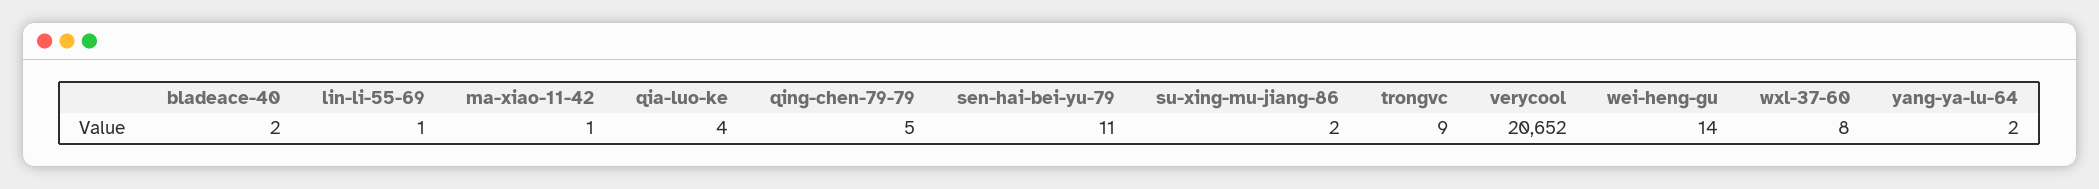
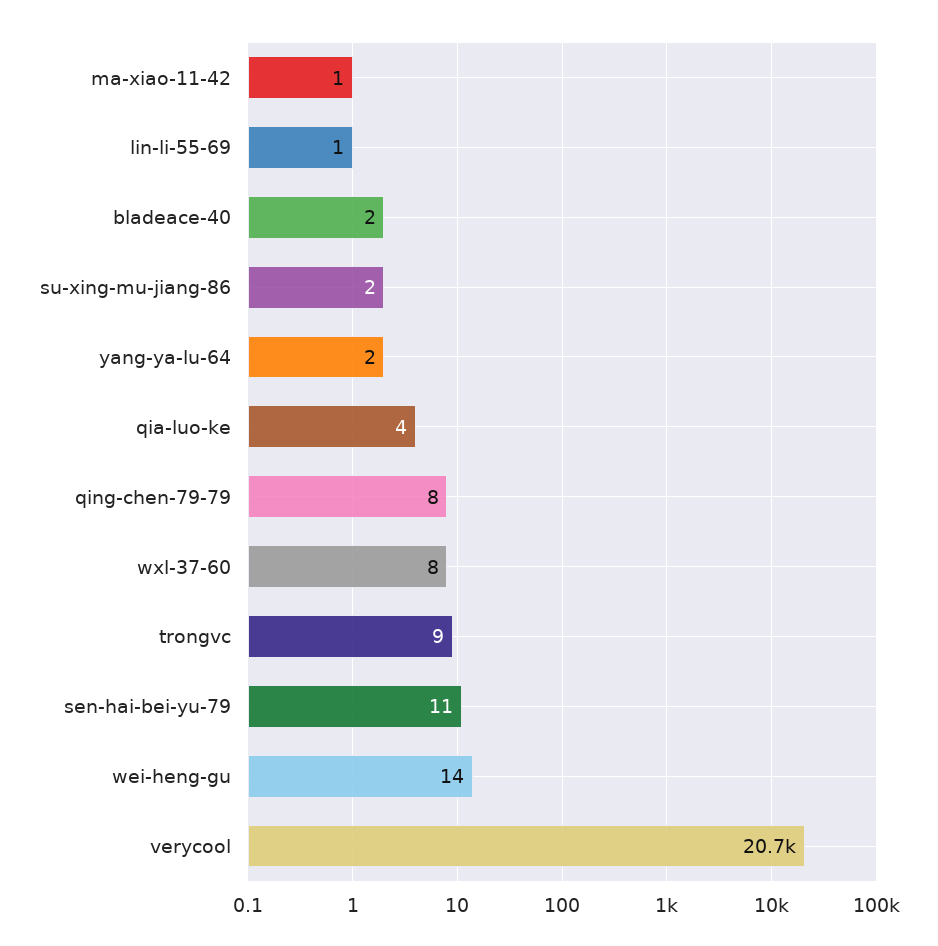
  {
    "bladeace-40": 2,
    "lin-li-55-69": 1,
    "ma-xiao-11-42": 1,
    "qia-luo-ke": 4,
-   "qing-chen-79-79": 5,
+   "qing-chen-79-79": 8,
    "sen-hai-bei-yu-79": 11,
    "su-xing-mu-jiang-86": 2,
    "trongvc": 9,
    "verycool": 20652,
    "wei-heng-gu": 14,
    "wxl-37-60": 8,
    "yang-ya-lu-64": 2
  }

